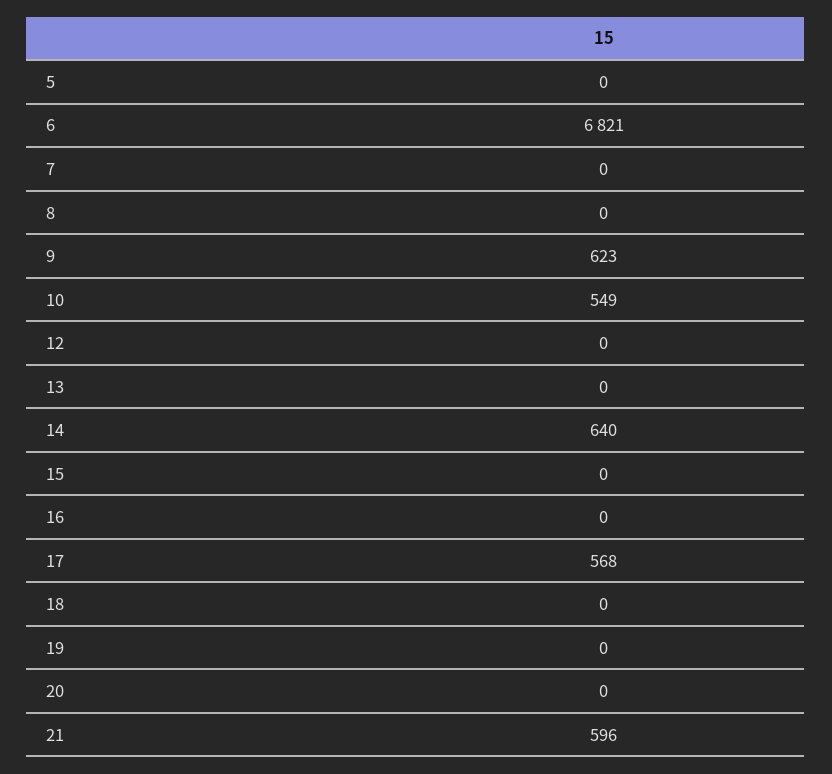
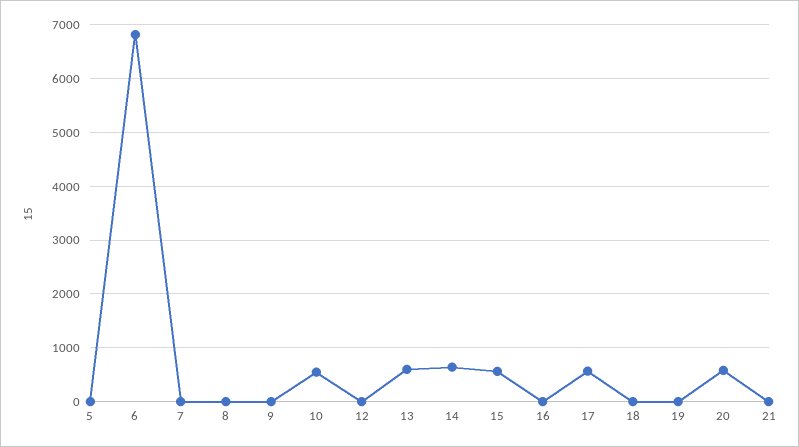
  {
    "5": 0,
    "6": 6821,
    "7": 0,
    "8": 0,
-   "9": 623,
+   "9": 0,
    "10": 549,
    "12": 0,
-   "13": 0,
+   "13": 600,
    "14": 640,
-   "15": 0,
+   "15": 600,
    "16": 0,
    "17": 568,
    "18": 0,
    "19": 0,
-   "20": 0,
+   "20": 600,
-   "21": 596
+   "21": 0
  }

